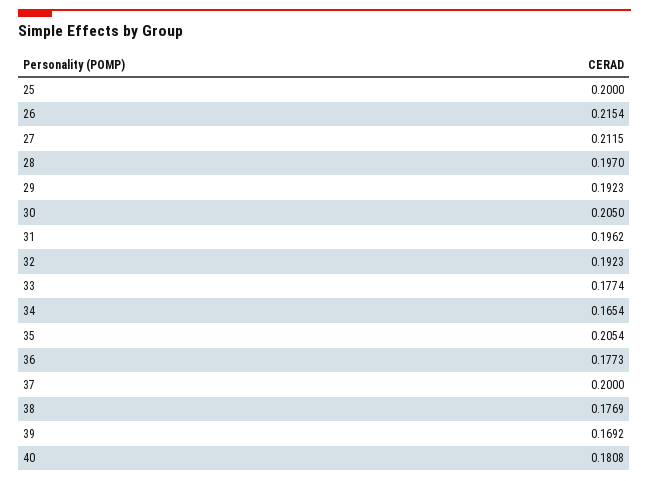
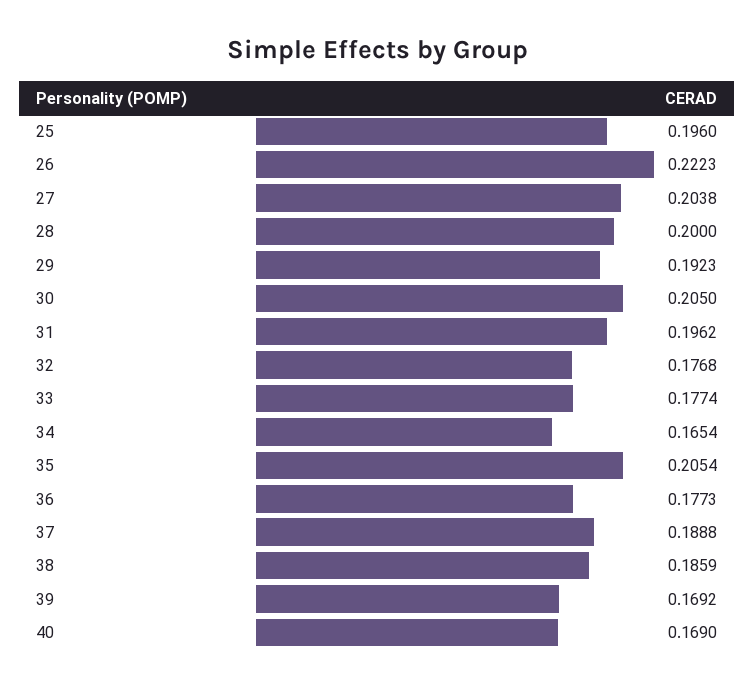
  {
-   "25": 0.2,
+   "25": 0.196,
-   "26": 0.2154,
+   "26": 0.2223,
-   "27": 0.2115,
+   "27": 0.2038,
-   "28": 0.197,
+   "28": 0.2,
    "29": 0.1923,
    "30": 0.205,
    "31": 0.1962,
-   "32": 0.1923,
+   "32": 0.1768,
    "33": 0.1774,
    "34": 0.1654,
    "35": 0.2054,
    "36": 0.1773,
-   "37": 0.2,
+   "37": 0.1888,
-   "38": 0.1769,
+   "38": 0.1859,
    "39": 0.1692,
-   "40": 0.1808
+   "40": 0.169
  }

